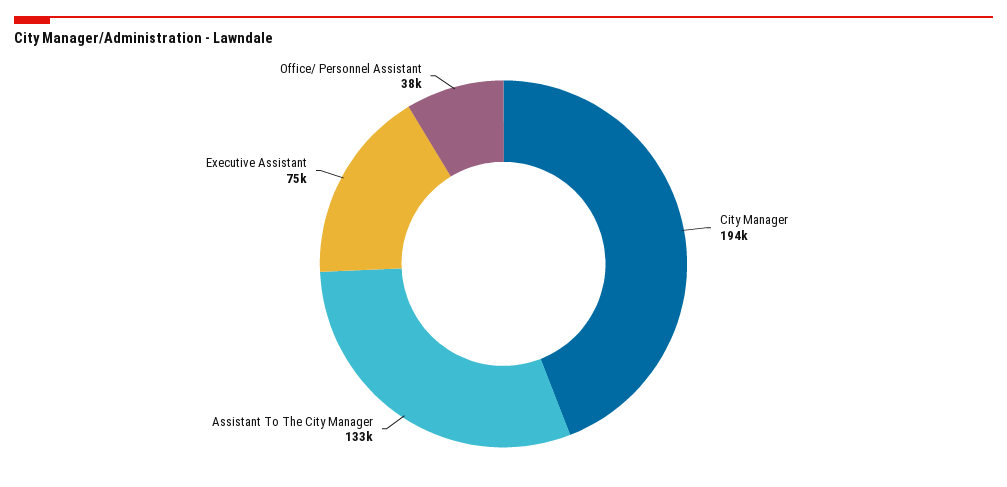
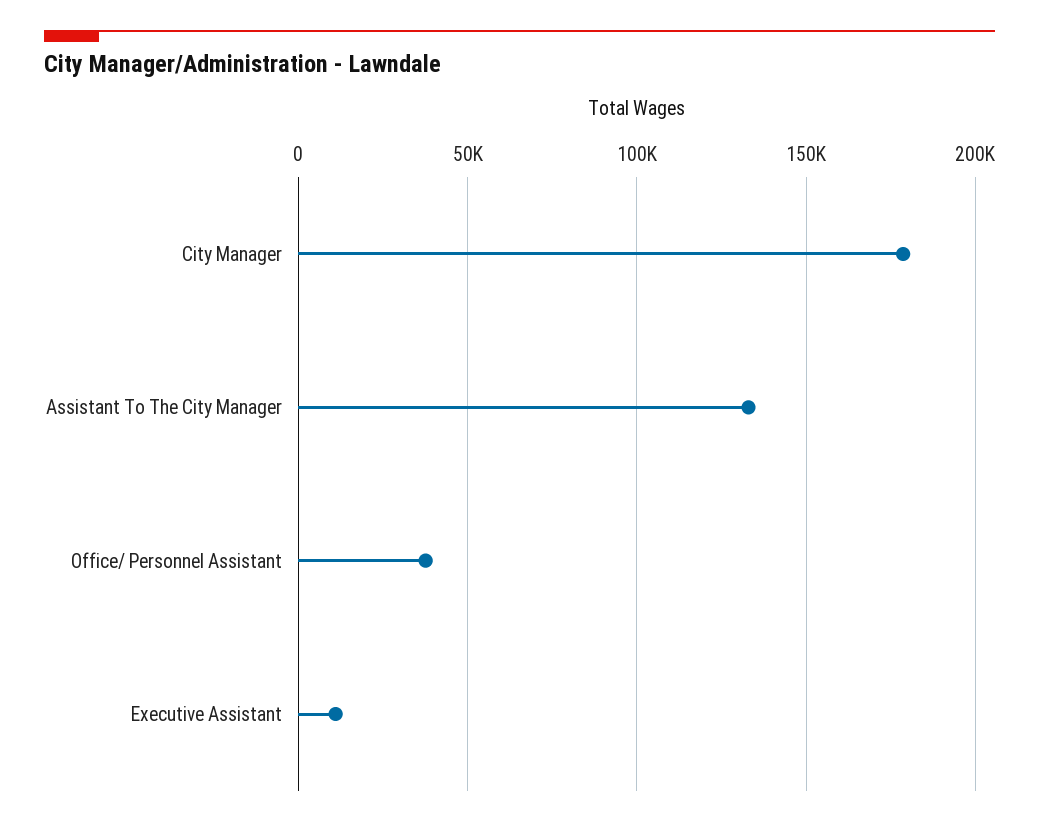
  {
-   "City Manager": 194000,
+   "City Manager": 180000,
    "Assistant To The City Manager": 133000,
-   "Executive Assistant": 75000,
+   "Executive Assistant": 10000,
    "Office/ Personnel Assistant": 38000
  }

